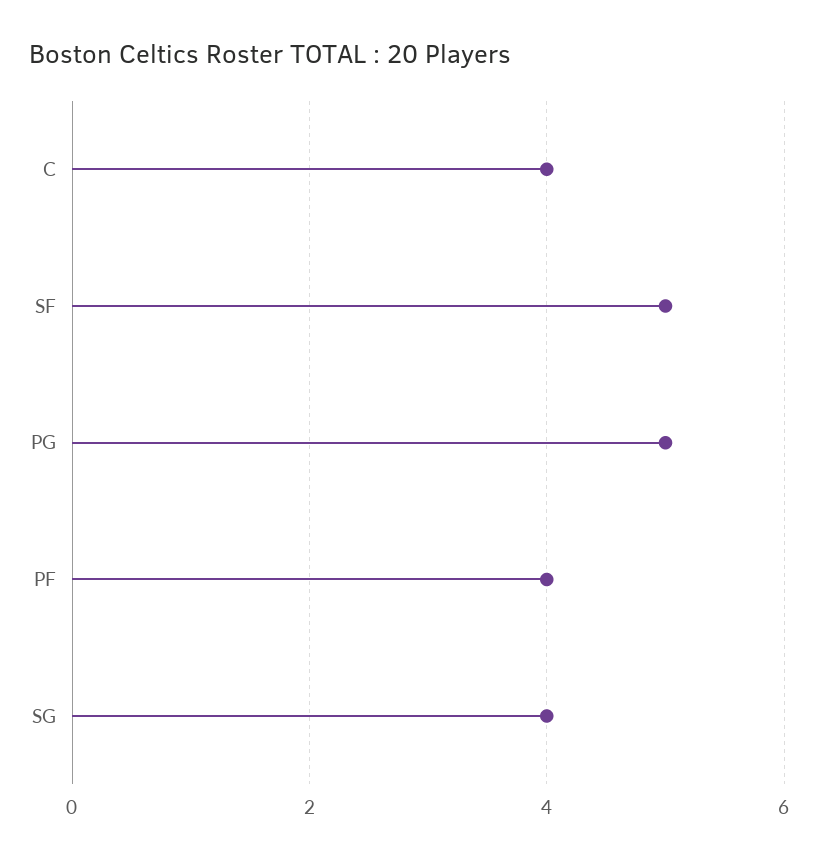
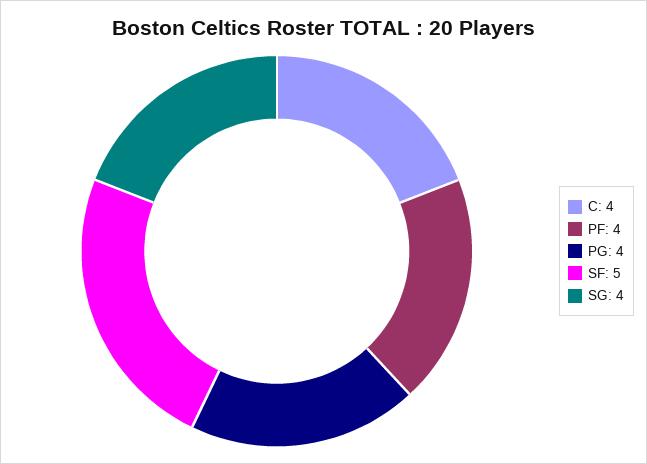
  {
    "C": 4,
    "SF": 5,
-   "PG": 5,
+   "PG": 4,
    "PF": 4,
    "SG": 4
  }

